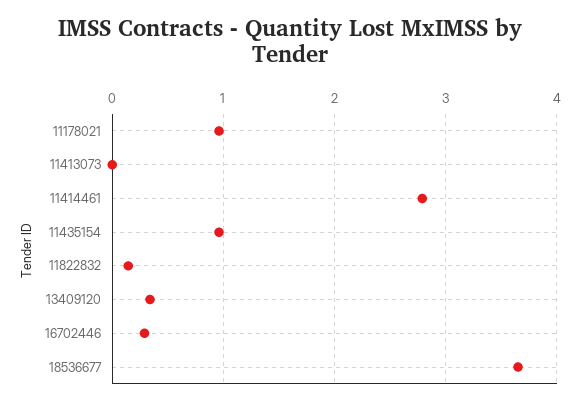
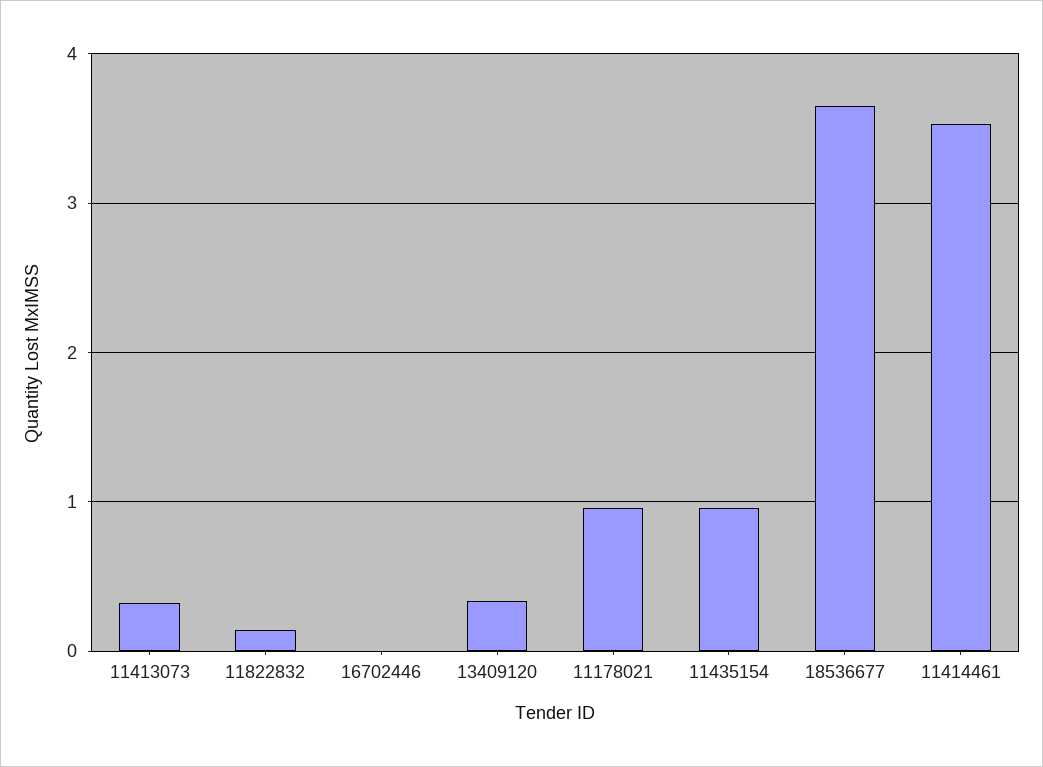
  {
    "11178021": 1,
-   "11413073": 0,
+   "11413073": 0.3,
-   "11414461": 2.8,
+   "11414461": 3.5,
    "11435154": 1,
    "11822832": 0.1,
    "13409120": 0.3,
-   "16702446": 0.3,
+   "16702446": 0,
    "18536677": 3.7
  }

